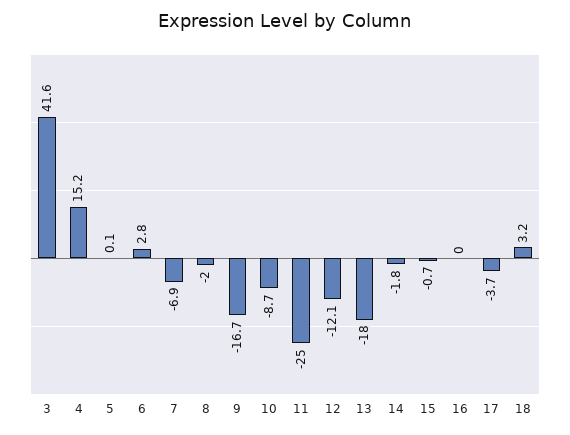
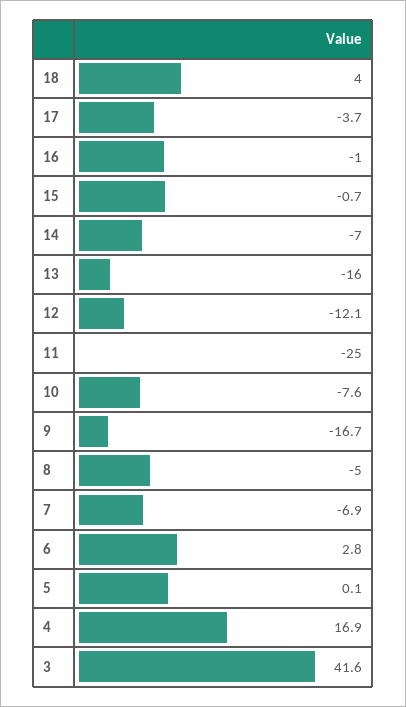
  {
    "3": 41.6,
-   "4": 15.2,
+   "4": 16.9,
    "5": 0.1,
    "6": 2.8,
    "7": -6.9,
-   "8": -2,
+   "8": -5,
    "9": -16.7,
-   "10": -8.7,
+   "10": -7.6,
    "11": -25,
    "12": -12.1,
-   "13": -18,
+   "13": -16,
-   "14": -1.8,
+   "14": -7,
    "15": -0.7,
-   "16": 0,
+   "16": -1,
    "17": -3.7,
-   "18": 3.2
+   "18": 4
  }

